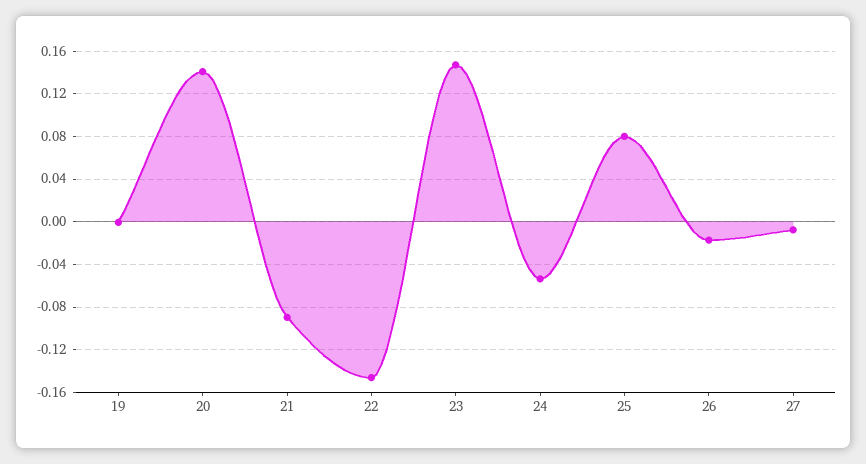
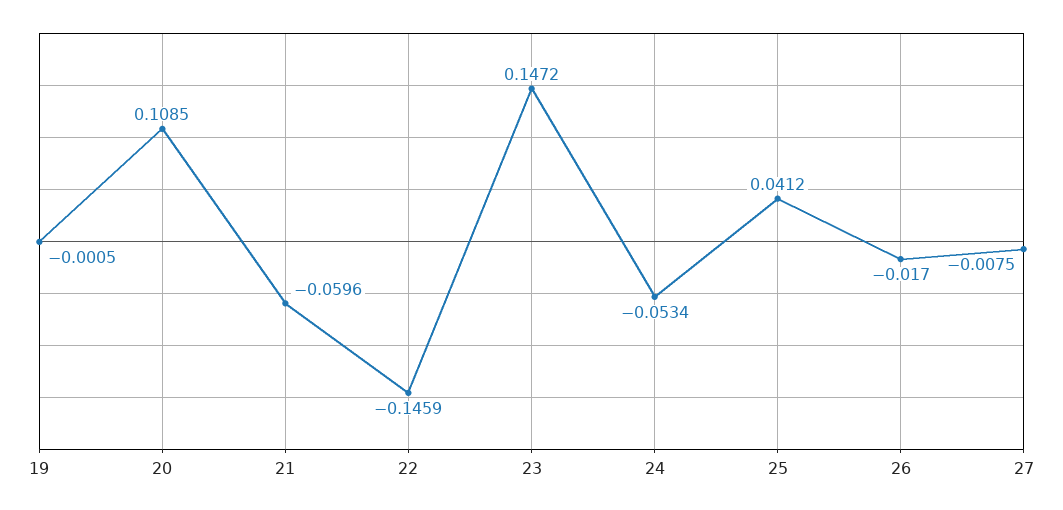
  {
    "19": -0.0005,
-   "20": 0.14,
+   "20": 0.1085,
-   "21": -0.09,
+   "21": -0.0596,
    "22": -0.1459,
    "23": 0.1472,
    "24": -0.0534,
-   "25": 0.08,
+   "25": 0.0412,
    "26": -0.017,
    "27": -0.0075
  }

